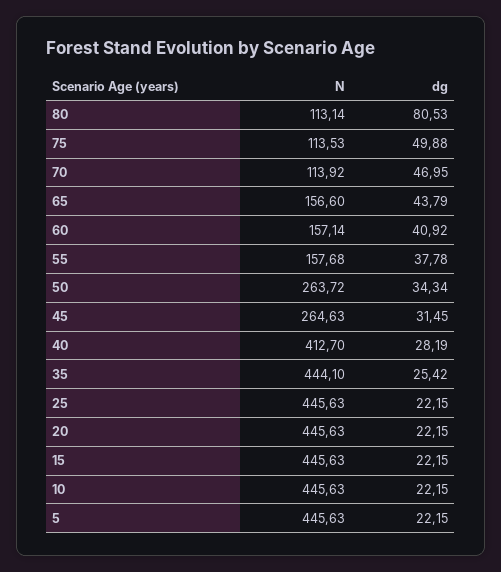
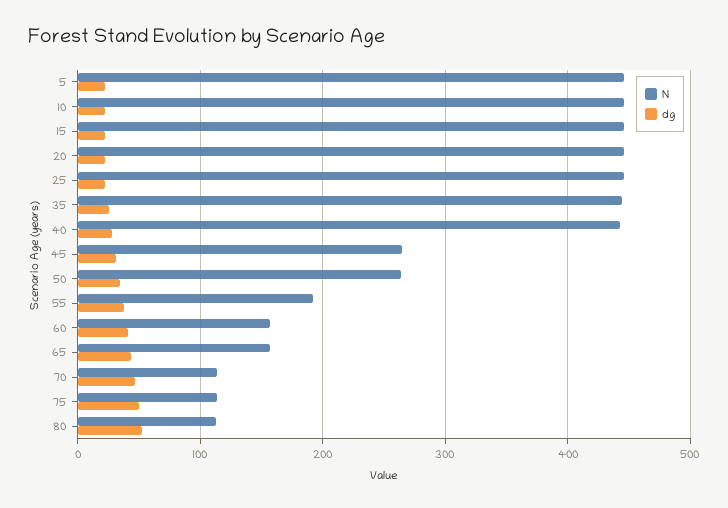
  {
    "N": {
      "80": 113.14,
      "75": 113.53,
      "70": 113.92,
      "65": 156.6,
      "60": 157.14,
-     "55": 157.68,
+     "55": 190,
      "50": 263.72,
      "45": 264.63,
-     "40": 412.7,
+     "40": 440,
      "35": 444.1,
      "25": 445.63,
      "20": 445.63,
      "15": 445.63,
      "10": 445.63,
      "5": 445.63
    },
    "dg": {
-     "80": 80.53,
+     "80": 50,
      "75": 49.88,
      "70": 46.95,
      "65": 43.79,
      "60": 40.92,
      "55": 37.78,
      "50": 34.34,
      "45": 31.45,
      "40": 28.19,
      "35": 25.42,
      "25": 22.15,
      "20": 22.15,
      "15": 22.15,
      "10": 22.15,
      "5": 22.15
    }
  }

